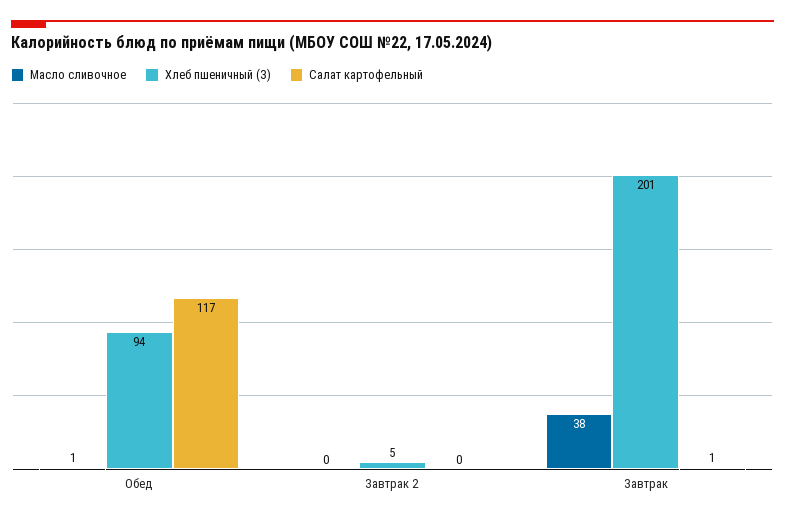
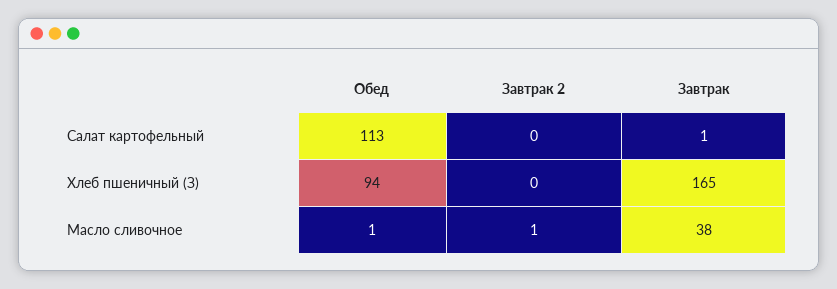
  {
    "Масло сливочное": {
      "Обед": 1,
-     "Завтрак 2": 0,
+     "Завтрак 2": 1,
      "Завтрак": 38
    },
    "Хлеб пшеничный (З)": {
      "Обед": 94,
-     "Завтрак 2": 5,
+     "Завтрак 2": 0,
-     "Завтрак": 201
+     "Завтрак": 165
    },
    "Салат картофельный": {
-     "Обед": 117,
+     "Обед": 113,
      "Завтрак 2": 0,
      "Завтрак": 1
    }
  }

